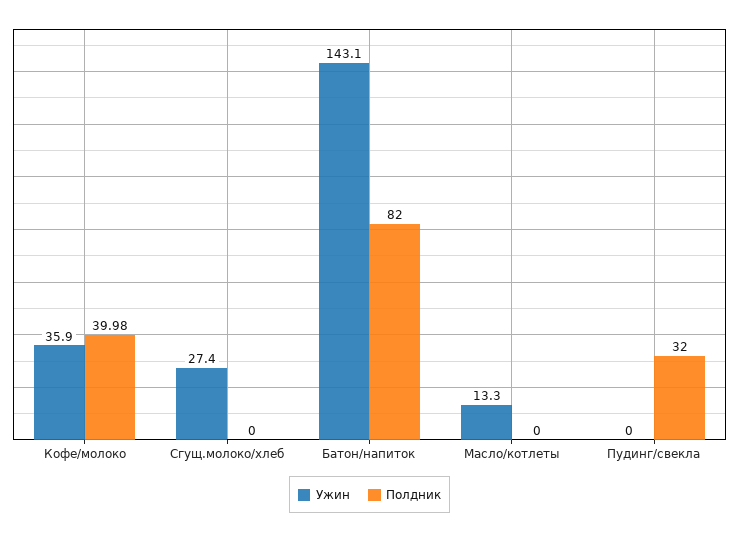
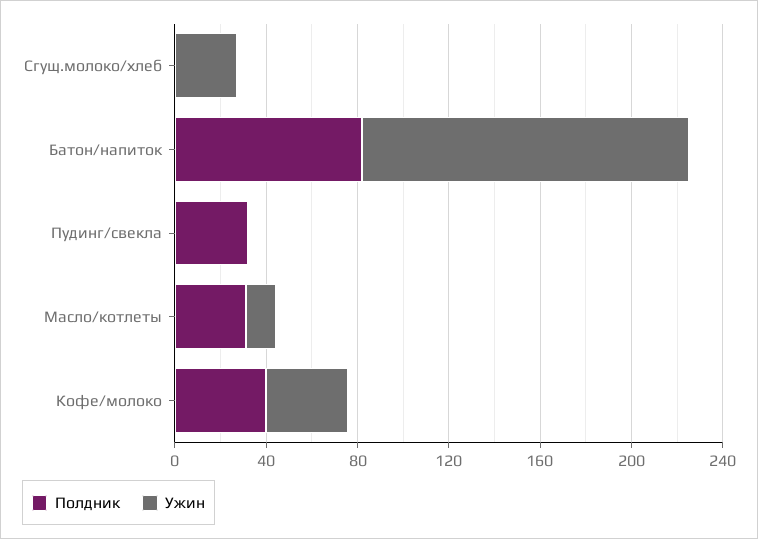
  {
    "Ужин": {
      "Кофе/молоко": 35.9,
      "Сгущ.молоко/хлеб": 27.4,
      "Батон/напиток": 143.1,
      "Масло/котлеты": 13.3,
      "Пудинг/свекла": 0
    },
    "Полдник": {
      "Кофе/молоко": 39.98,
      "Сгущ.молоко/хлеб": 0,
      "Батон/напиток": 82,
-     "Масло/котлеты": 0,
+     "Масло/котлеты": 30,
      "Пудинг/свекла": 32
    }
  }

